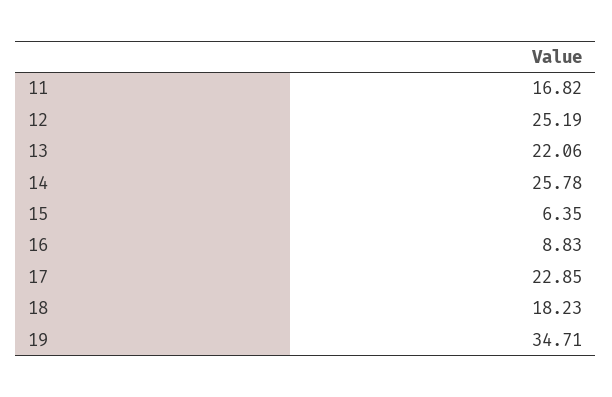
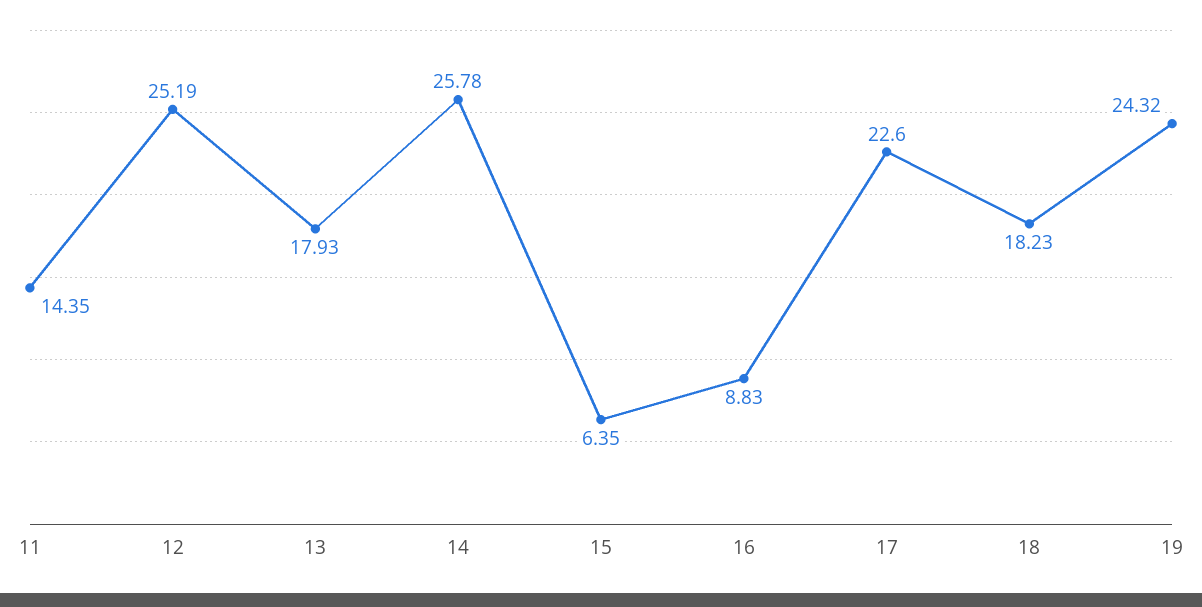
  {
-   "11": 16.82,
+   "11": 14.35,
    "12": 25.19,
-   "13": 22.06,
+   "13": 17.93,
    "14": 25.78,
    "15": 6.35,
    "16": 8.83,
-   "17": 22.85,
+   "17": 22.6,
    "18": 18.23,
-   "19": 34.71
+   "19": 24.32
  }

